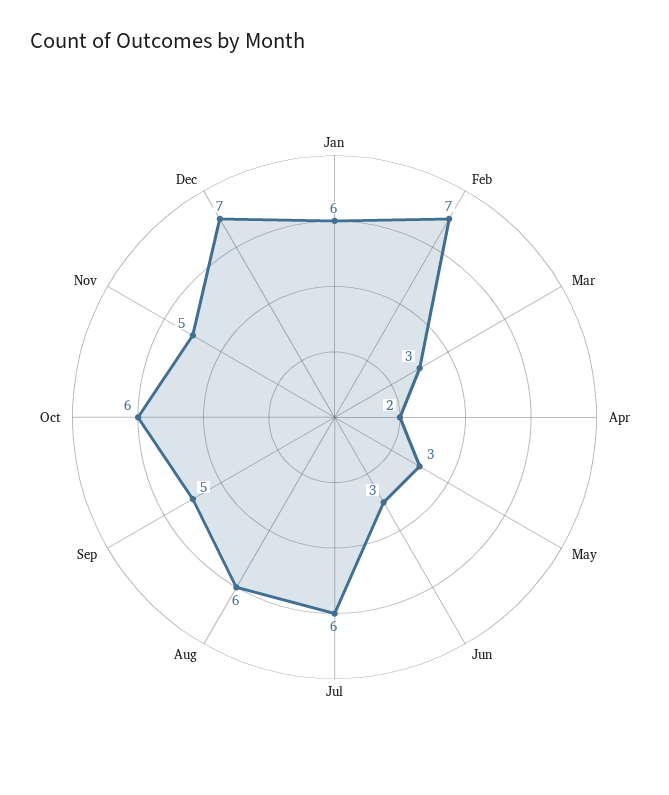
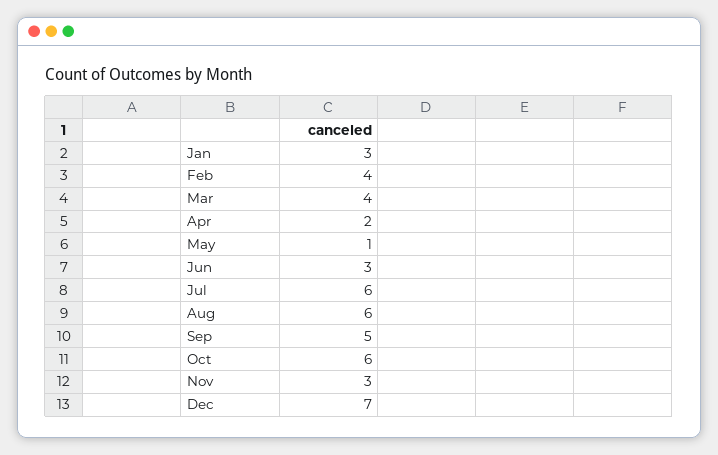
  {
-   "Jan": 6,
+   "Jan": 3,
-   "Feb": 7,
+   "Feb": 4,
-   "Mar": 3,
+   "Mar": 4,
    "Apr": 2,
-   "May": 3,
+   "May": 1,
    "Jun": 3,
    "Jul": 6,
    "Aug": 6,
    "Sep": 5,
    "Oct": 6,
-   "Nov": 5,
+   "Nov": 3,
    "Dec": 7
  }

